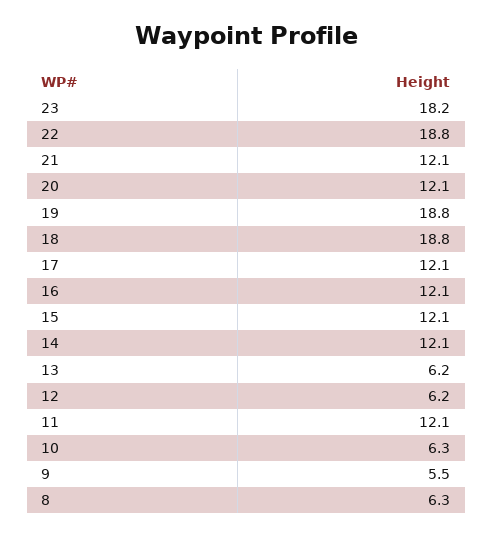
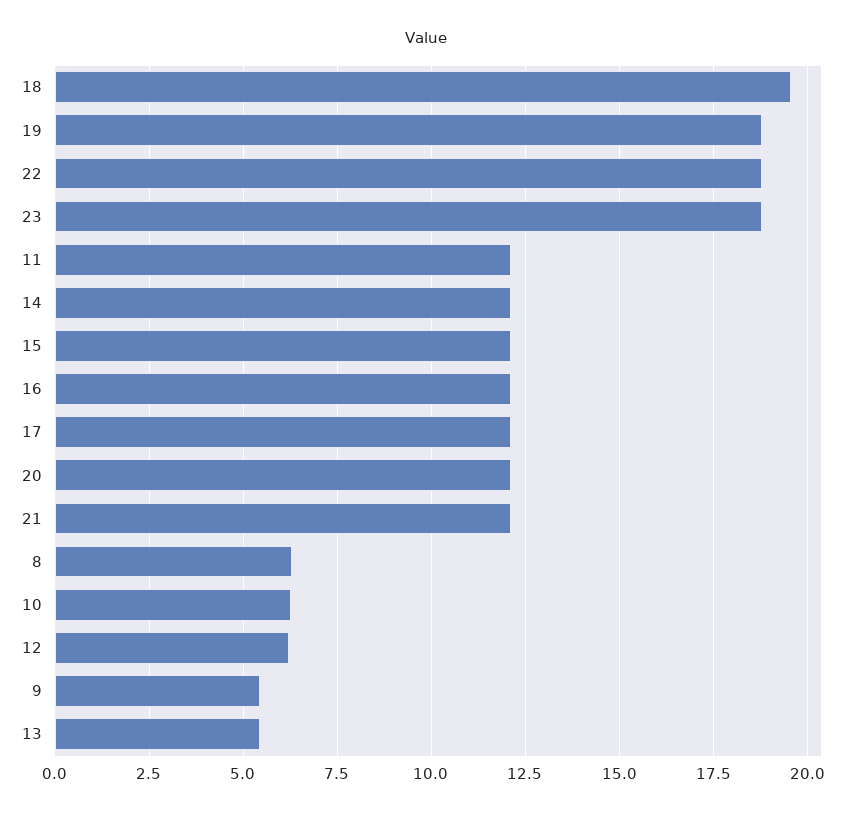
  {
-   "23": 18.2,
+   "23": 18.75,
    "22": 18.8,
    "21": 12.1,
    "20": 12.1,
    "19": 18.8,
-   "18": 18.8,
+   "18": 19.5,
    "17": 12.1,
    "16": 12.1,
    "15": 12.1,
    "14": 12.1,
-   "13": 6.2,
+   "13": 5.5,
    "12": 6.2,
    "11": 12.1,
    "10": 6.3,
    "9": 5.5,
    "8": 6.3
  }

